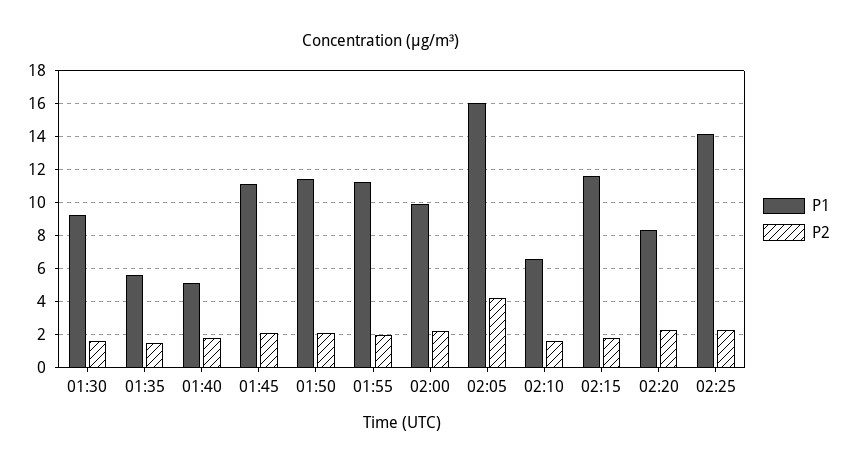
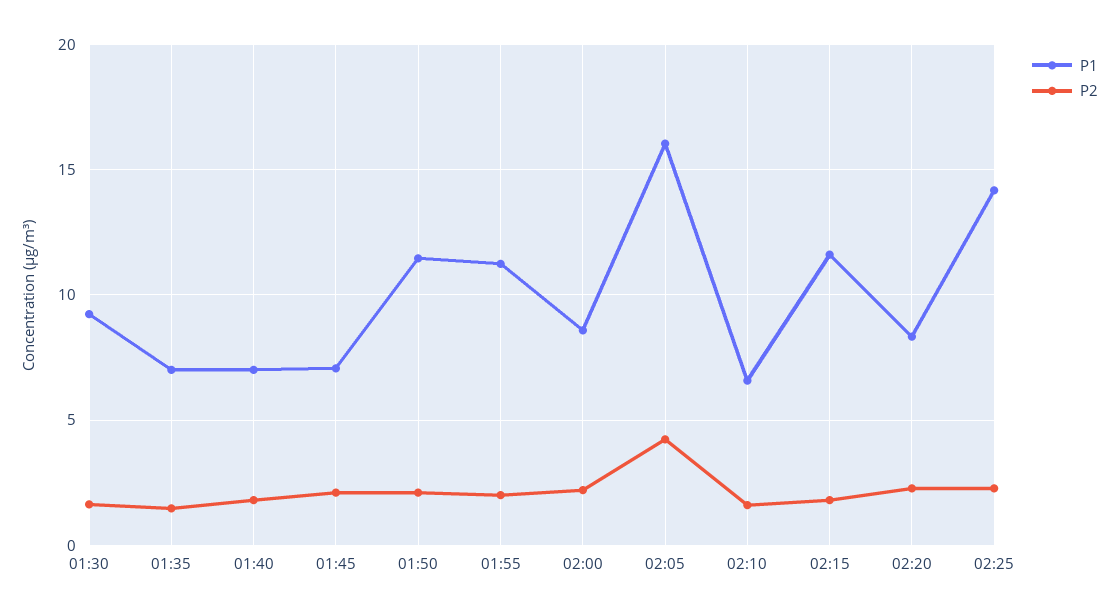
  {
    "P1": {
      "01:30": 9,
-     "01:35": 5.5,
+     "01:35": 7,
-     "01:40": 5,
+     "01:40": 7,
-     "01:45": 11,
+     "01:45": 7,
      "01:50": 11.5,
      "01:55": 11,
-     "02:00": 10,
+     "02:00": 8.5,
      "02:05": 16,
      "02:10": 6.5,
      "02:15": 11.5,
      "02:20": 8.5,
      "02:25": 14
    },
    "P2": {
      "01:30": 1.5,
      "01:35": 1.5,
      "01:40": 2,
      "01:45": 2,
      "01:50": 2,
      "01:55": 2,
      "02:00": 2,
      "02:05": 4,
      "02:10": 1.5,
      "02:15": 2,
      "02:20": 2.5,
      "02:25": 2.5
    }
  }

